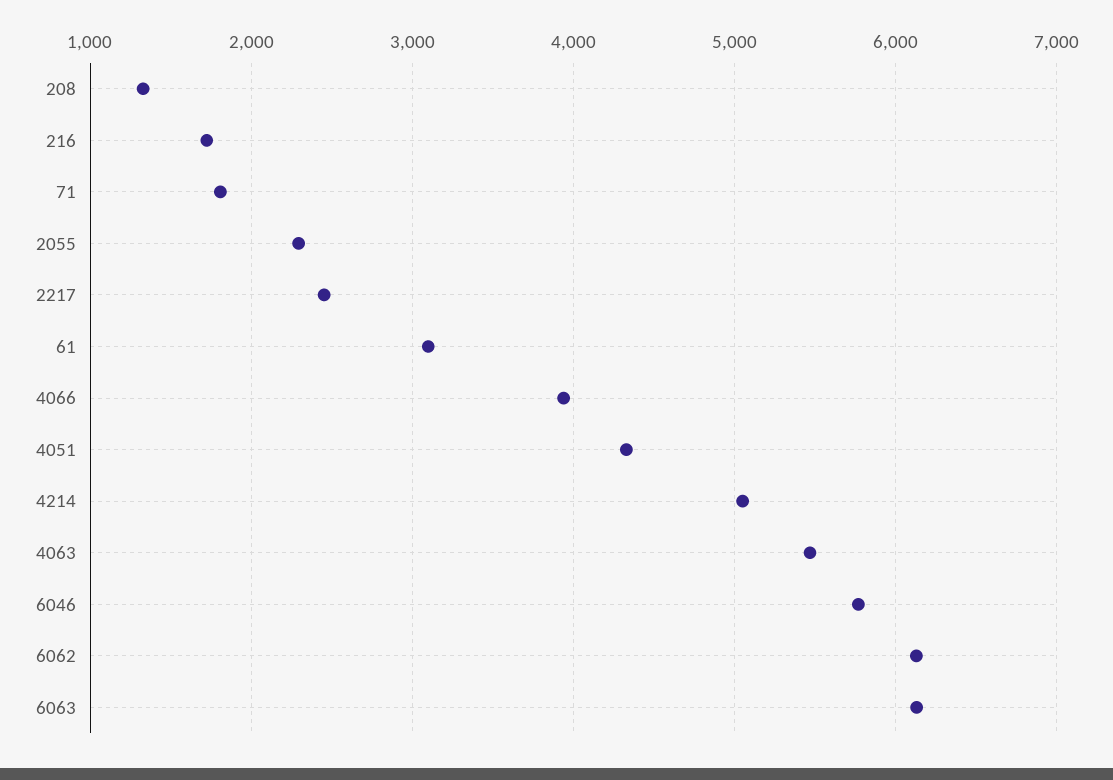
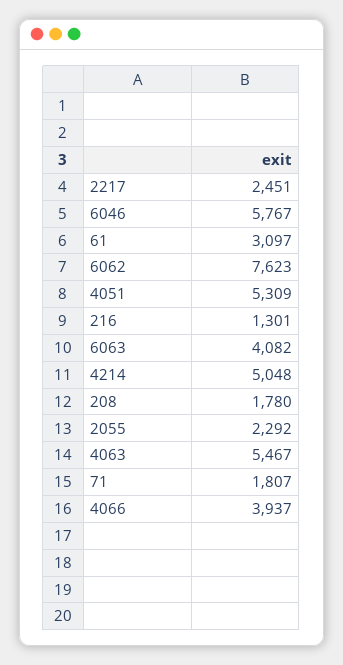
  {
-   "208": 1300,
+   "208": 1780,
-   "216": 1700,
+   "216": 1301,
    "71": 1807,
    "2055": 2292,
    "2217": 2451,
    "61": 3097,
    "4066": 3937,
-   "4051": 4300,
+   "4051": 5309,
    "4214": 5048,
    "4063": 5467,
    "6046": 5767,
-   "6062": 6100,
+   "6062": 7623,
-   "6063": 6100
+   "6063": 4082
  }

